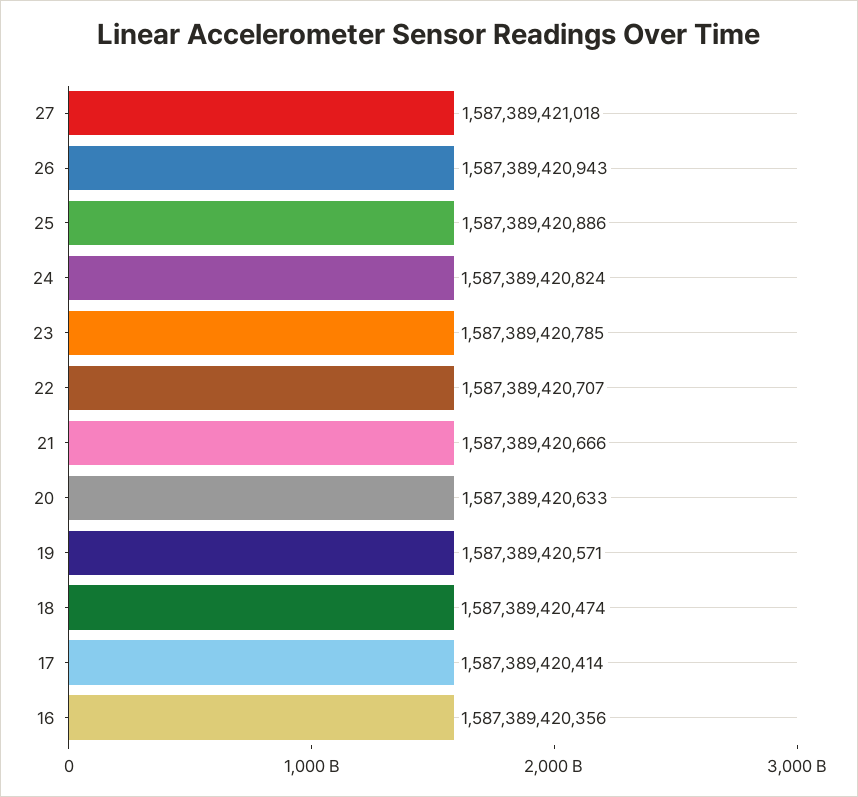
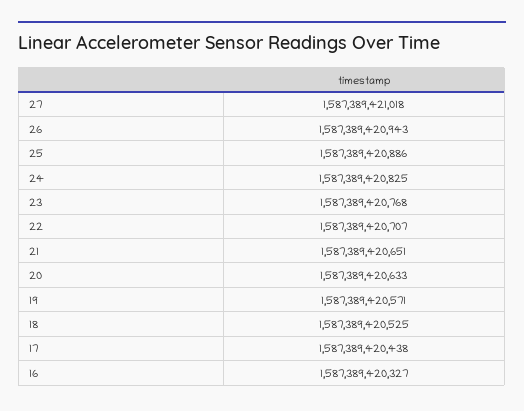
  {
    "27": 1587389421018,
    "26": 1587389420943,
    "25": 1587389420886,
-   "24": 1587389420824,
+   "24": 1587389420825,
-   "23": 1587389420785,
+   "23": 1587389420768,
    "22": 1587389420707,
-   "21": 1587389420666,
+   "21": 1587389420651,
    "20": 1587389420633,
    "19": 1587389420571,
-   "18": 1587389420474,
+   "18": 1587389420525,
-   "17": 1587389420414,
+   "17": 1587389420438,
-   "16": 1587389420356
+   "16": 1587389420327
  }

